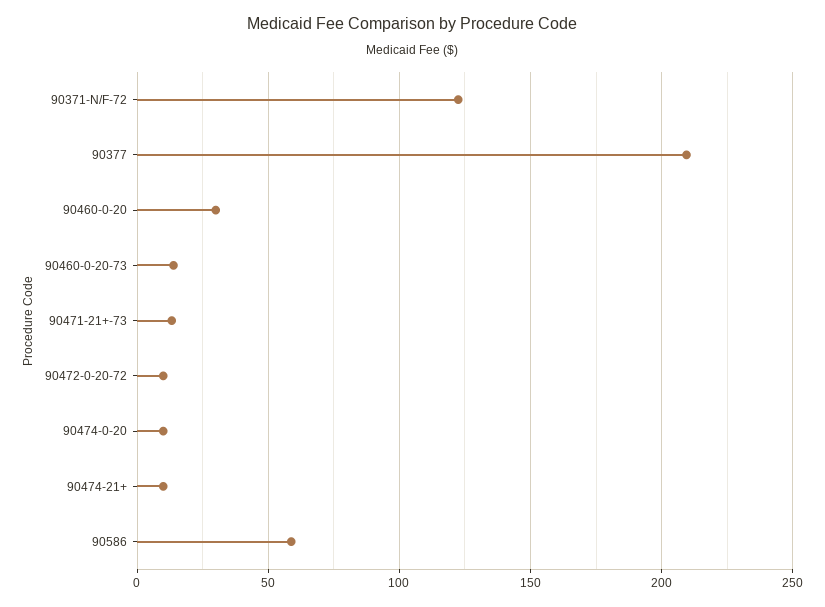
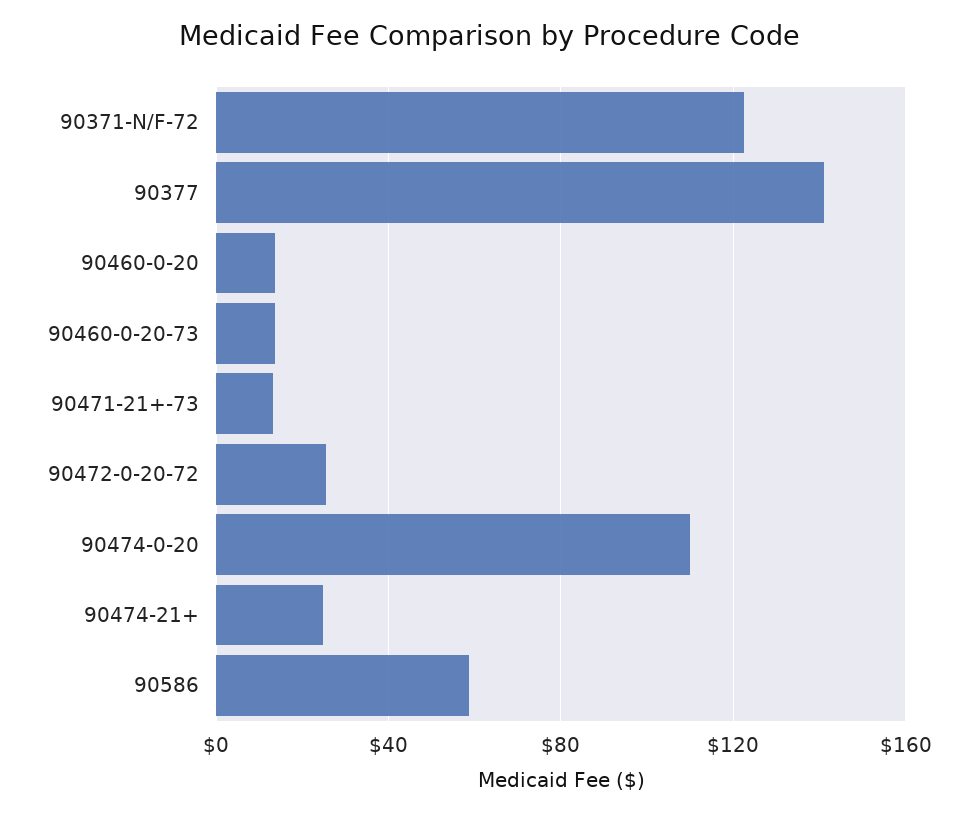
  {
    "90371-N/F-72": 120,
-   "90377": 210,
+   "90377": 140,
-   "90460-0-20": 30,
+   "90460-0-20": 15,
    "90460-0-20-73": 15,
    "90471-21+-73": 15,
-   "90472-0-20-72": 10,
+   "90472-0-20-72": 25,
-   "90474-0-20": 10,
+   "90474-0-20": 110,
-   "90474-21+": 10,
+   "90474-21+": 25,
    "90586": 60
  }

